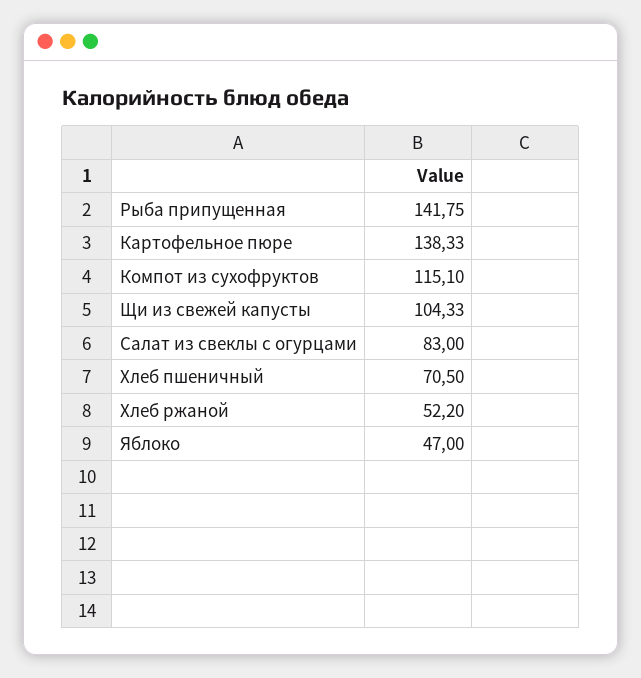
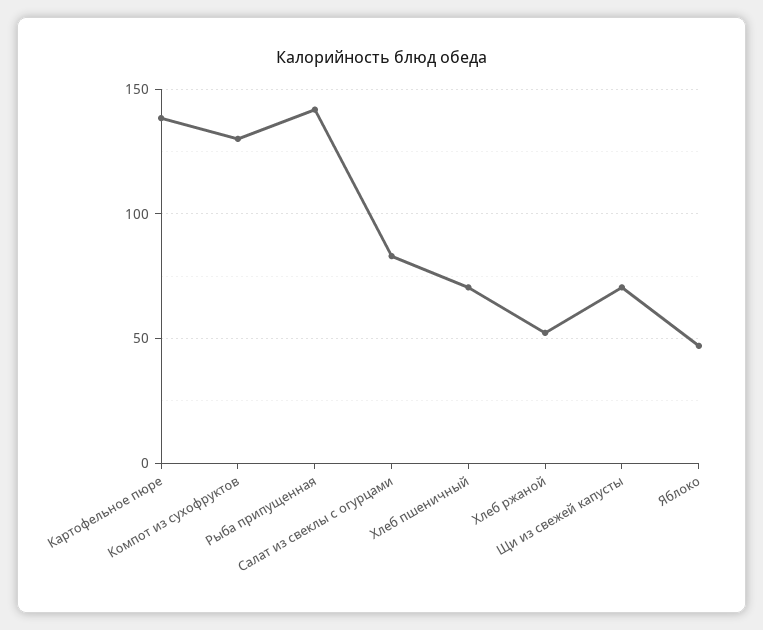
  {
    "Рыба припущенная": 141.75,
    "Картофельное пюре": 138.33,
-   "Компот из сухофруктов": 115.1,
+   "Компот из сухофруктов": 130,
-   "Щи из свежей капусты": 104.33,
+   "Щи из свежей капусты": 70,
    "Салат из свеклы с огурцами": 83,
    "Хлеб пшеничный": 70.5,
    "Хлеб ржаной": 52.2,
    "Яблоко": 47
  }

